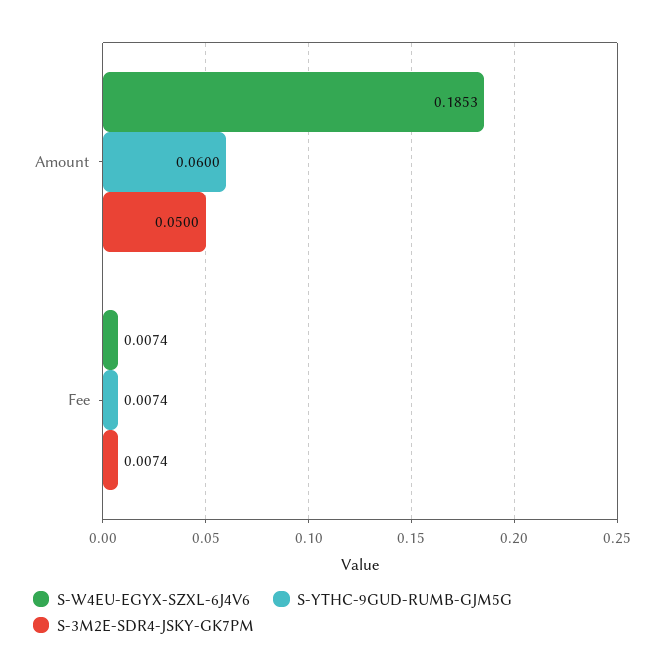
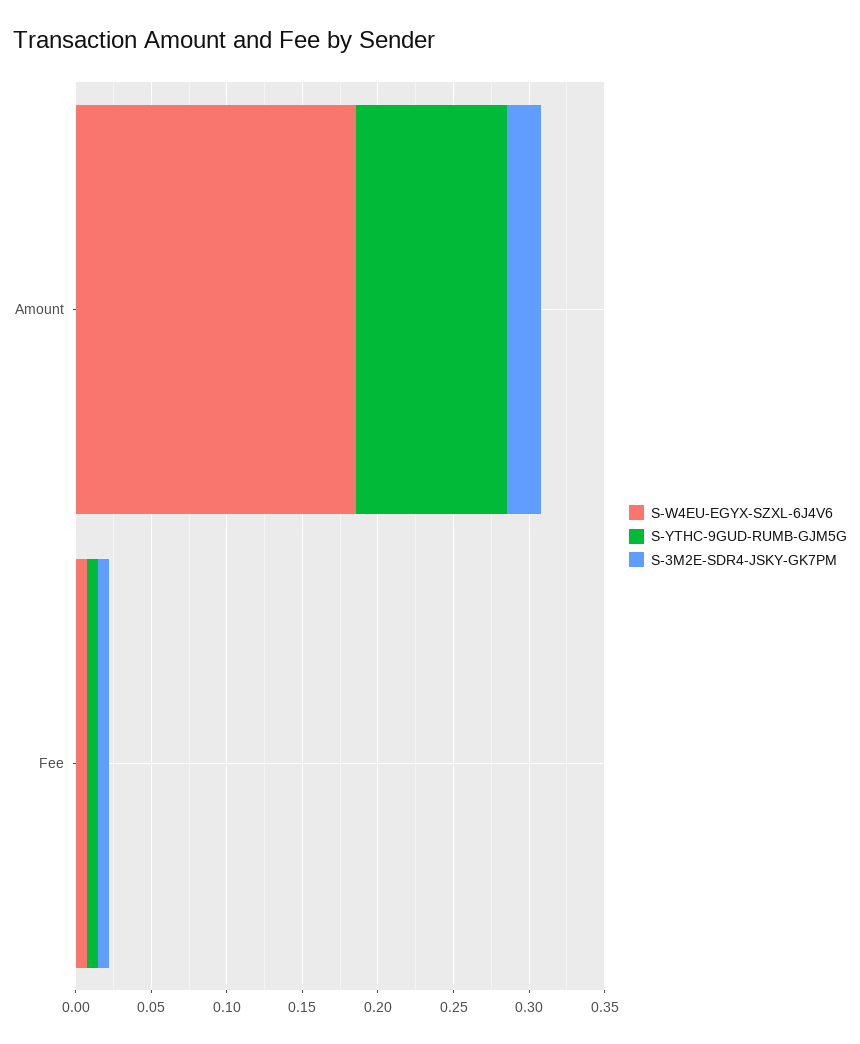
  {
    "S-W4EU-EGYX-SZXL-6J4V6": {
      "Amount": 0.1853,
      "Fee": 0.0074
    },
    "S-YTHC-9GUD-RUMB-GJM5G": {
-     "Amount": 0.06,
+     "Amount": 0.1,
      "Fee": 0.0074
    },
    "S-3M2E-SDR4-JSKY-GK7PM": {
-     "Amount": 0.05,
+     "Amount": 0.02,
      "Fee": 0.0074
    }
  }

